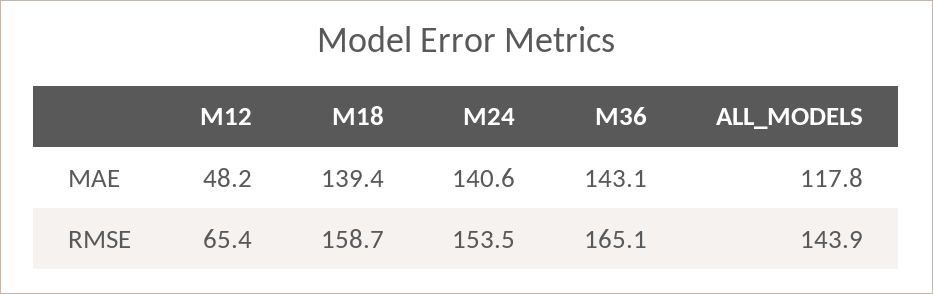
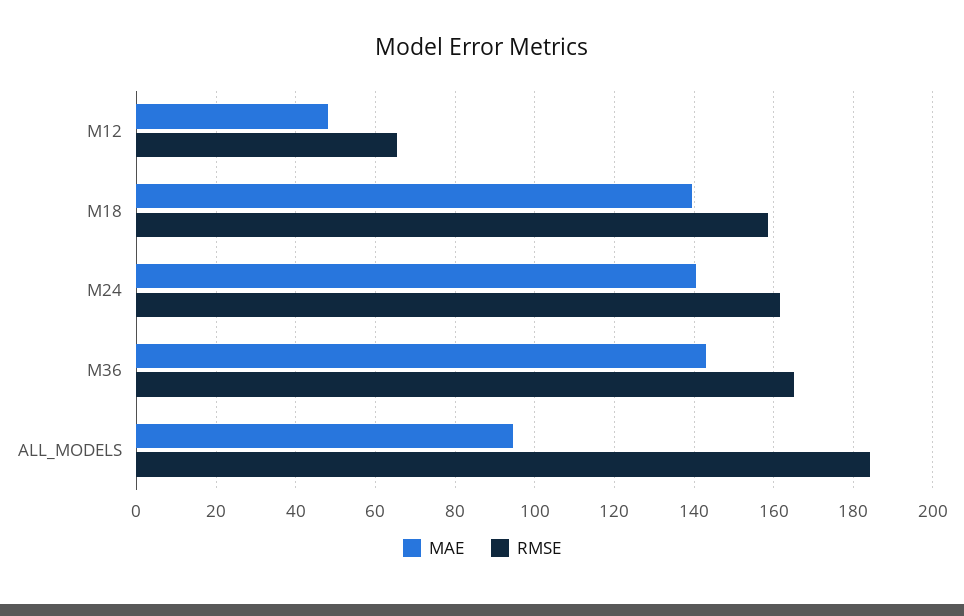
  {
    "MAE": {
      "M12": 48.2,
      "M18": 139.4,
      "M24": 140.6,
      "M36": 143.1,
-     "ALL_MODELS": 117.8
+     "ALL_MODELS": 94
    },
    "RMSE": {
      "M12": 65.4,
      "M18": 158.7,
-     "M24": 153.5,
+     "M24": 162,
      "M36": 165.1,
-     "ALL_MODELS": 143.9
+     "ALL_MODELS": 184
    }
  }

